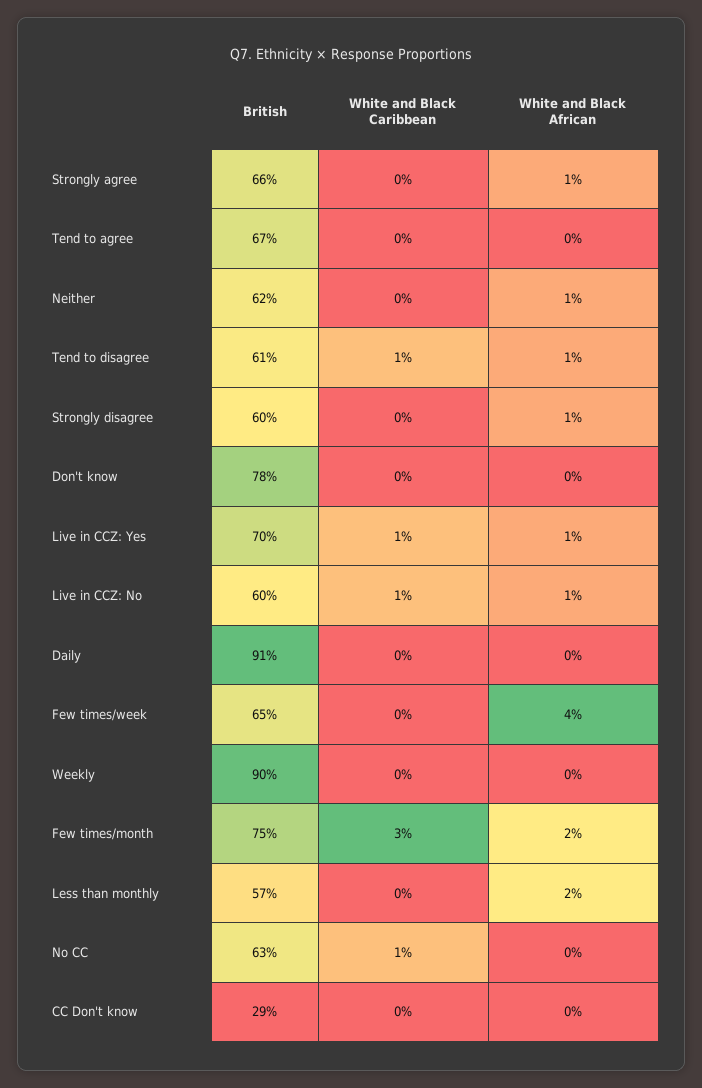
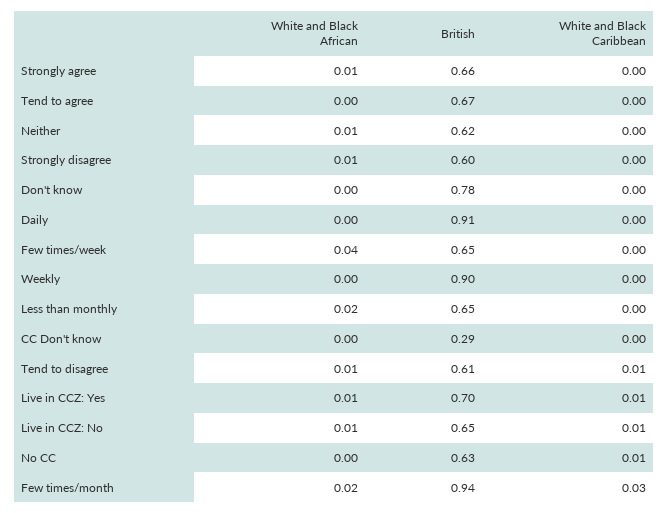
  {
    "British": {
      "Strongly agree": 0.66,
      "Tend to agree": 0.67,
      "Neither": 0.62,
      "Tend to disagree": 0.61,
      "Strongly disagree": 0.6,
      "Don't know": 0.78,
      "Live in CCZ: Yes": 0.7,
-     "Live in CCZ: No": 0.6,
+     "Live in CCZ: No": 0.65,
      "Daily": 0.91,
      "Few times/week": 0.65,
      "Weekly": 0.9,
-     "Few times/month": 0.75,
+     "Few times/month": 0.94,
-     "Less than monthly": 0.57,
+     "Less than monthly": 0.65,
      "No CC": 0.63,
      "CC Don't know": 0.29
    },
    "White and Black Caribbean": {
      "Strongly agree": 0,
      "Tend to agree": 0,
      "Neither": 0,
      "Tend to disagree": 0.01,
      "Strongly disagree": 0,
      "Don't know": 0,
      "Live in CCZ: Yes": 0.01,
      "Live in CCZ: No": 0.01,
      "Daily": 0,
      "Few times/week": 0,
      "Weekly": 0,
      "Few times/month": 0.03,
      "Less than monthly": 0,
      "No CC": 0.01,
      "CC Don't know": 0
    },
    "White and Black African": {
      "Strongly agree": 0.01,
      "Tend to agree": 0,
      "Neither": 0.01,
      "Tend to disagree": 0.01,
      "Strongly disagree": 0.01,
      "Don't know": 0,
      "Live in CCZ: Yes": 0.01,
      "Live in CCZ: No": 0.01,
      "Daily": 0,
      "Few times/week": 0.04,
      "Weekly": 0,
      "Few times/month": 0.02,
      "Less than monthly": 0.02,
      "No CC": 0,
      "CC Don't know": 0
    }
  }

